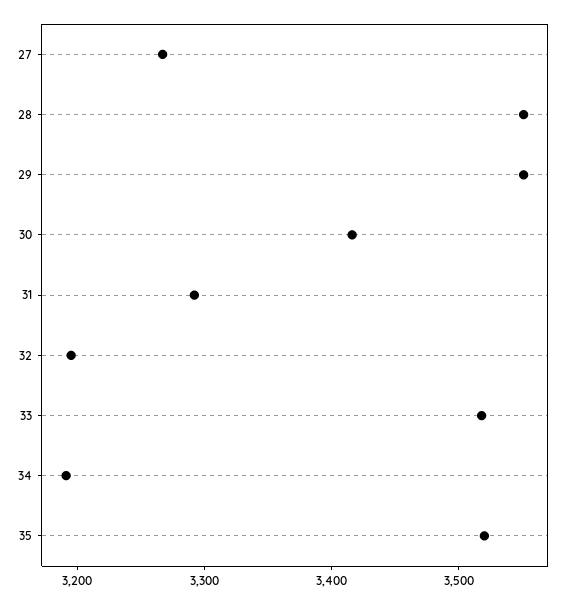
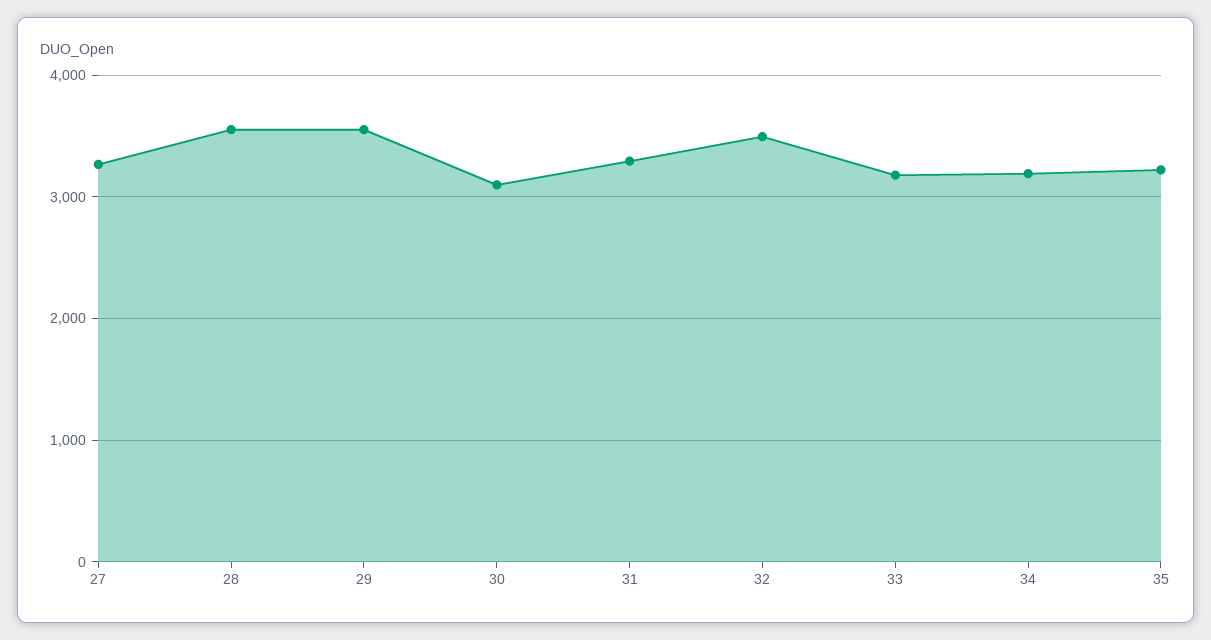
  {
    "27": 3260,
    "28": 3560,
    "29": 3560,
-   "30": 3420,
+   "30": 3100,
    "31": 3300,
-   "32": 3200,
+   "32": 3500,
-   "33": 3520,
+   "33": 3200,
    "34": 3200,
-   "35": 3520
+   "35": 3200
  }

